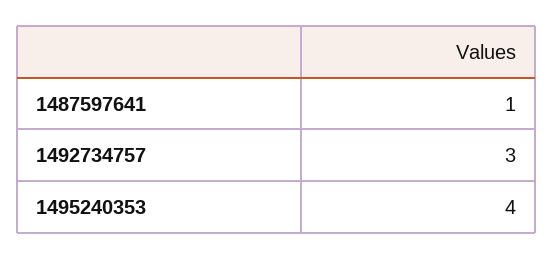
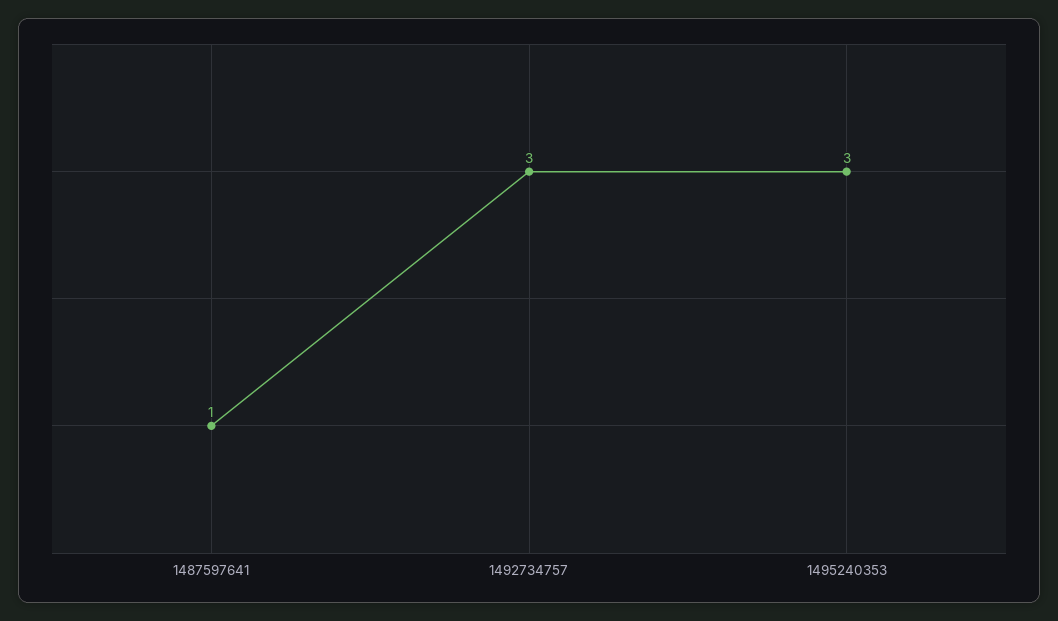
  {
    "1487597641": 1,
    "1492734757": 3,
-   "1495240353": 4
+   "1495240353": 3
  }

